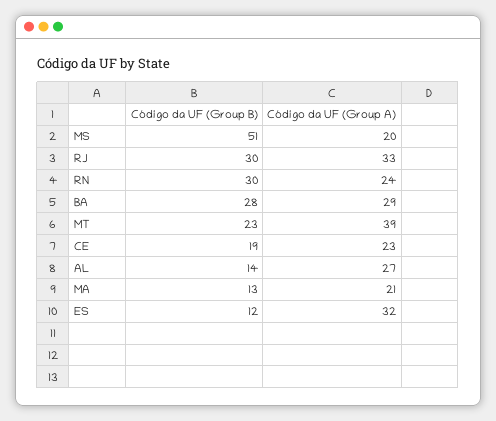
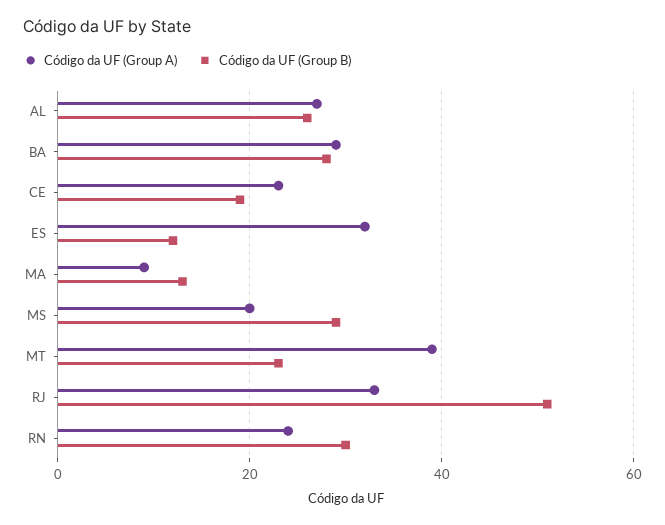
  {
    "Código da UF (Group B)": {
-     "MS": 51,
+     "MS": 30,
-     "RJ": 30,
+     "RJ": 50,
      "RN": 30,
      "BA": 28,
      "MT": 23,
      "CE": 19,
-     "AL": 14,
+     "AL": 25,
      "MA": 13,
      "ES": 12
    },
    "Código da UF (Group A)": {
      "MS": 20,
      "RJ": 33,
      "RN": 24,
      "BA": 29,
      "MT": 39,
      "CE": 23,
      "AL": 27,
-     "MA": 21,
+     "MA": 10,
      "ES": 32
    }
  }

